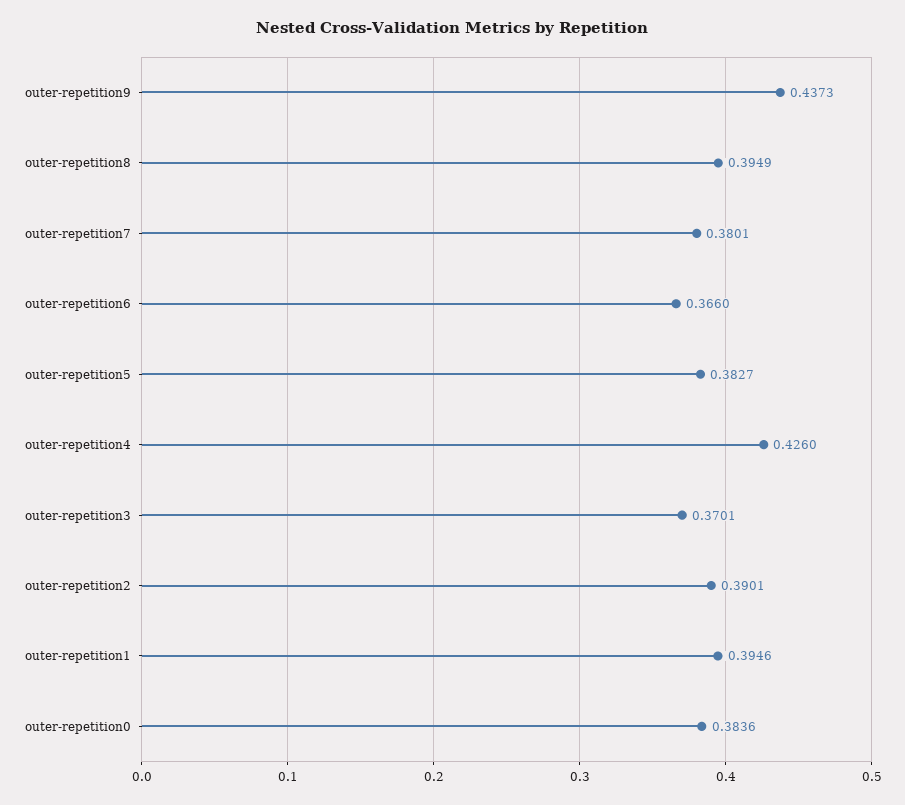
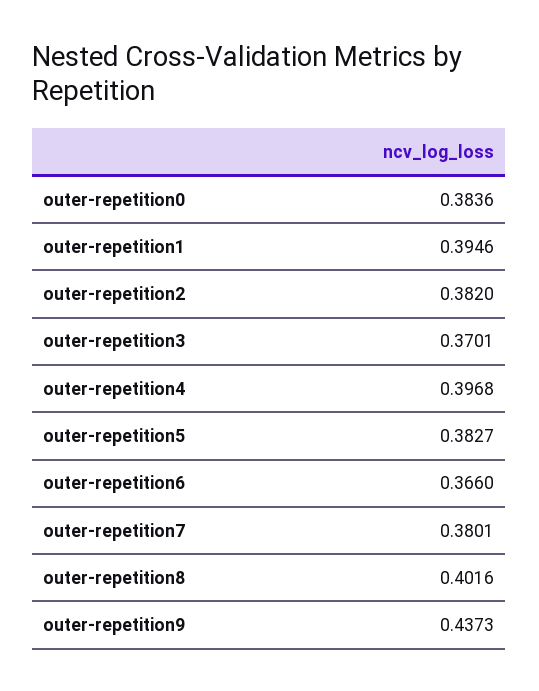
  {
    "outer-repetition9": 0.4373,
-   "outer-repetition8": 0.3949,
+   "outer-repetition8": 0.4016,
    "outer-repetition7": 0.3801,
    "outer-repetition6": 0.366,
    "outer-repetition5": 0.3827,
-   "outer-repetition4": 0.426,
+   "outer-repetition4": 0.3968,
    "outer-repetition3": 0.3701,
-   "outer-repetition2": 0.3901,
+   "outer-repetition2": 0.382,
    "outer-repetition1": 0.3946,
    "outer-repetition0": 0.3836
  }

